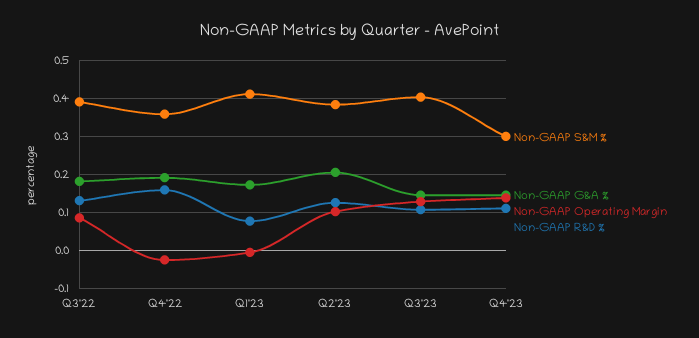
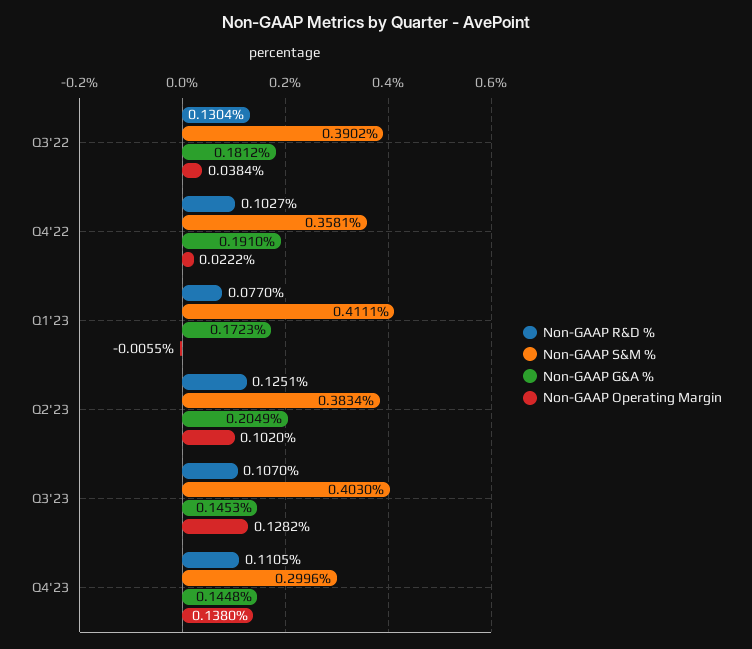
  {
    "Non-GAAP S&M %": {
      "Q3'22": 0.3902,
      "Q4'22": 0.3581,
      "Q1'23": 0.4111,
      "Q2'23": 0.3834,
      "Q3'23": 0.403,
      "Q4'23": 0.2996
    },
    "Non-GAAP G&A %": {
      "Q3'22": 0.1812,
      "Q4'22": 0.191,
      "Q1'23": 0.1723,
      "Q2'23": 0.2049,
      "Q3'23": 0.1453,
      "Q4'23": 0.1448
    },
    "Non-GAAP Operating Margin": {
-     "Q3'22": 0.08,
+     "Q3'22": 0.0384,
-     "Q4'22": -0.02,
+     "Q4'22": 0.0222,
      "Q1'23": -0.0055,
      "Q2'23": 0.102,
      "Q3'23": 0.1282,
      "Q4'23": 0.138
    },
    "Non-GAAP R&D %": {
      "Q3'22": 0.1304,
-     "Q4'22": 0.16,
+     "Q4'22": 0.1027,
      "Q1'23": 0.077,
      "Q2'23": 0.1251,
      "Q3'23": 0.107,
      "Q4'23": 0.1105
    }
  }

